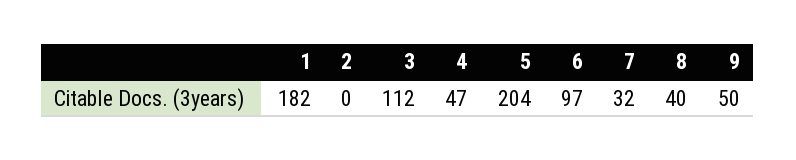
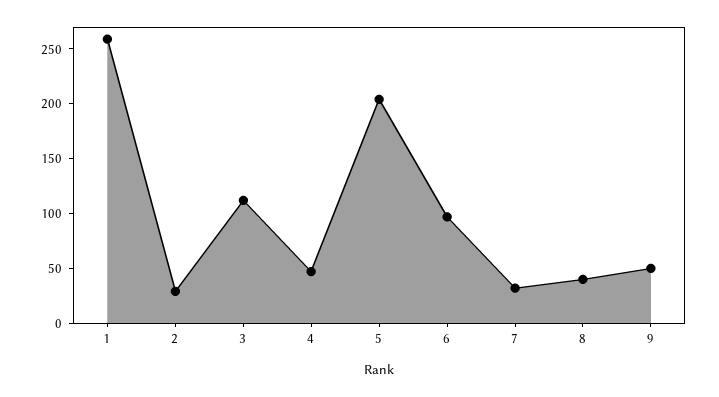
  {
-   "1": 182,
+   "1": 260,
-   "2": 0,
+   "2": 30,
    "3": 112,
    "4": 47,
    "5": 204,
    "6": 97,
    "7": 32,
    "8": 40,
    "9": 50
  }

